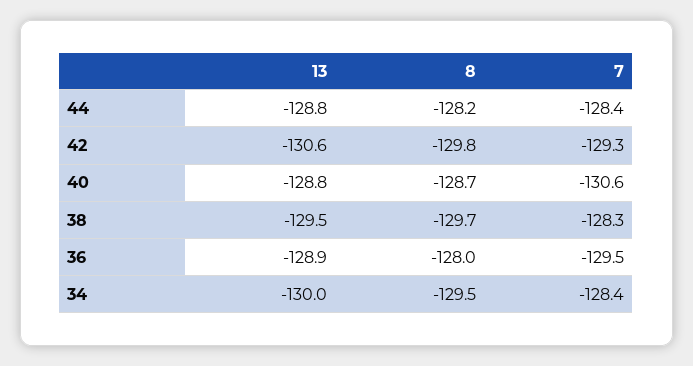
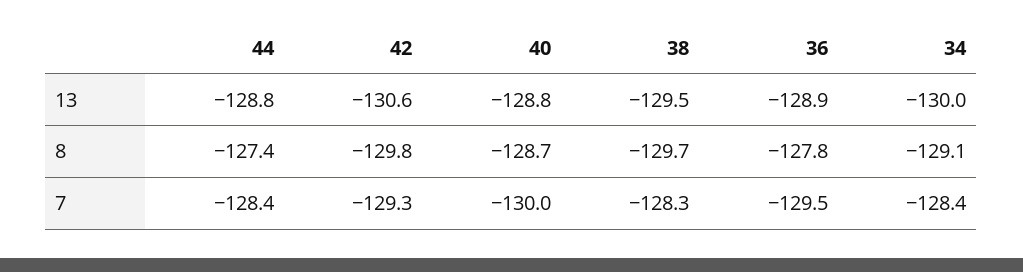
  {
    "13": {
      "44": -128.8,
      "42": -130.6,
      "40": -128.8,
      "38": -129.5,
      "36": -128.9,
      "34": -130
    },
    "8": {
-     "44": -128.2,
+     "44": -127.4,
      "42": -129.8,
      "40": -128.7,
      "38": -129.7,
-     "36": -128,
+     "36": -127.8,
-     "34": -129.5
+     "34": -129.1
    },
    "7": {
      "44": -128.4,
      "42": -129.3,
-     "40": -130.6,
+     "40": -130,
      "38": -128.3,
      "36": -129.5,
      "34": -128.4
    }
  }

